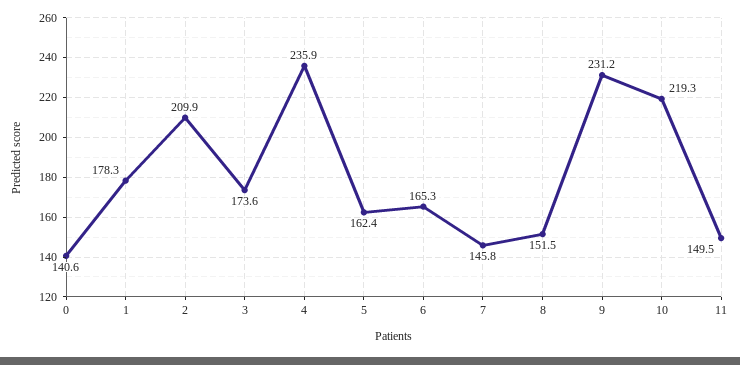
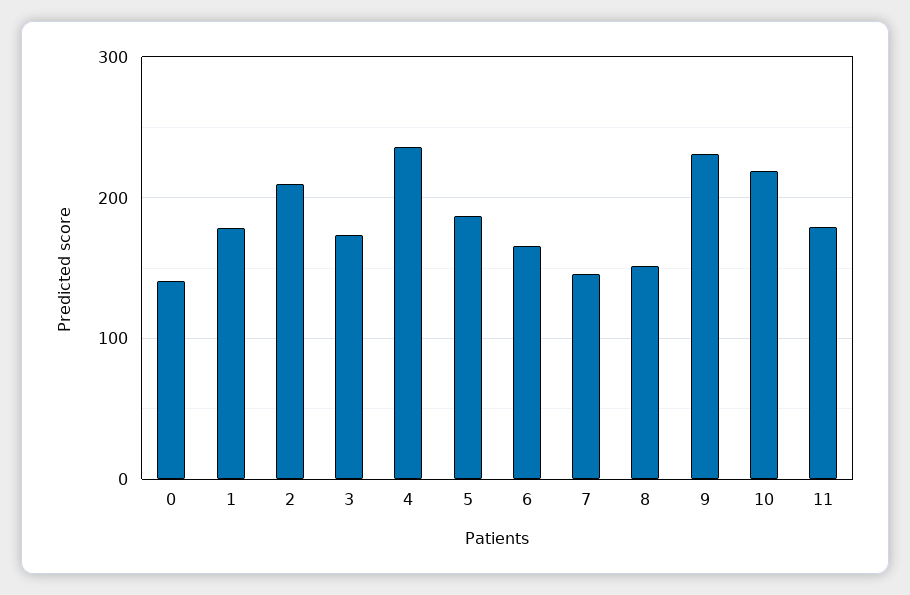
  {
    "0": 140.6,
    "1": 178.3,
    "2": 209.9,
    "3": 173.6,
    "4": 235.9,
-   "5": 162.4,
+   "5": 190,
    "6": 165.3,
    "7": 145.8,
    "8": 151.5,
    "9": 231.2,
    "10": 219.3,
-   "11": 149.5
+   "11": 180
  }

